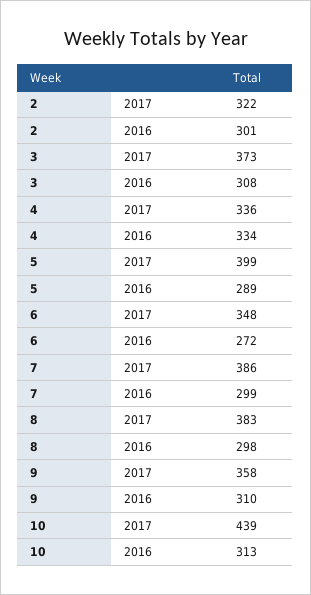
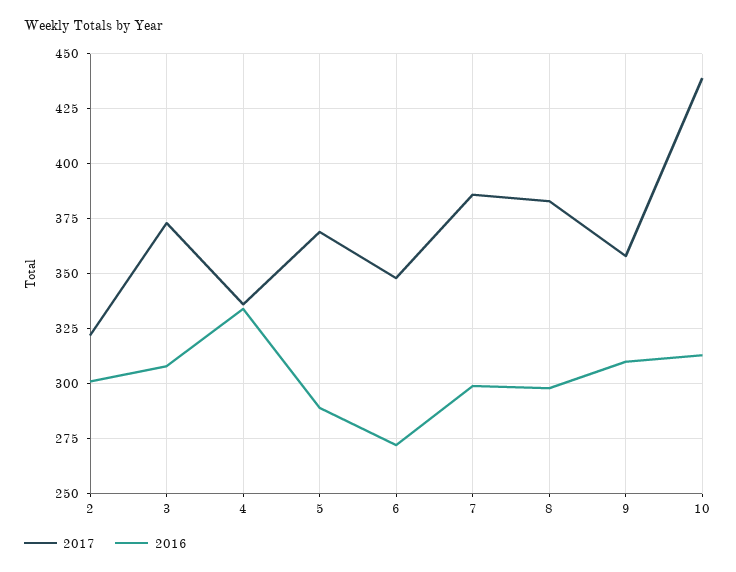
  {
    "2017": {
      "2": 322,
      "3": 373,
      "4": 336,
-     "5": 399,
+     "5": 370,
      "6": 348,
      "7": 386,
      "8": 383,
      "9": 358,
      "10": 439
    },
    "2016": {
      "2": 301,
      "3": 308,
      "4": 334,
      "5": 289,
      "6": 272,
      "7": 299,
      "8": 298,
      "9": 310,
      "10": 313
    }
  }

